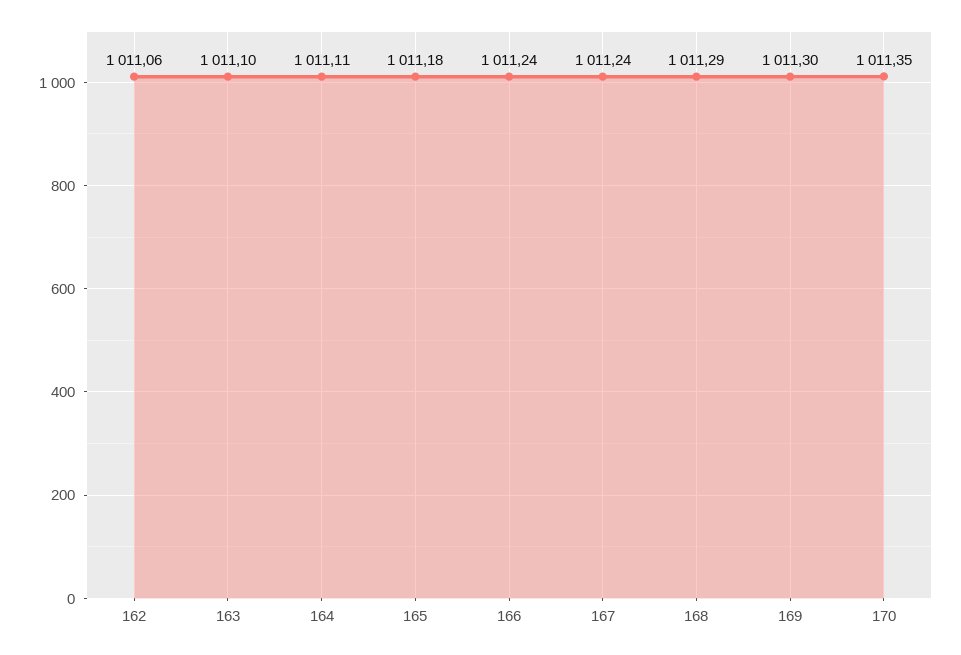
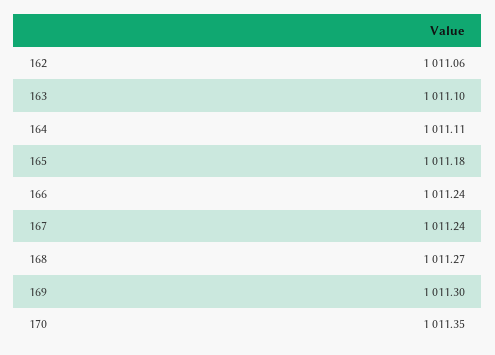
  {
    "162": 1011.06,
    "163": 1011.1,
    "164": 1011.11,
    "165": 1011.18,
    "166": 1011.24,
    "167": 1011.24,
-   "168": 1011.29,
+   "168": 1011.27,
    "169": 1011.3,
    "170": 1011.35
  }

